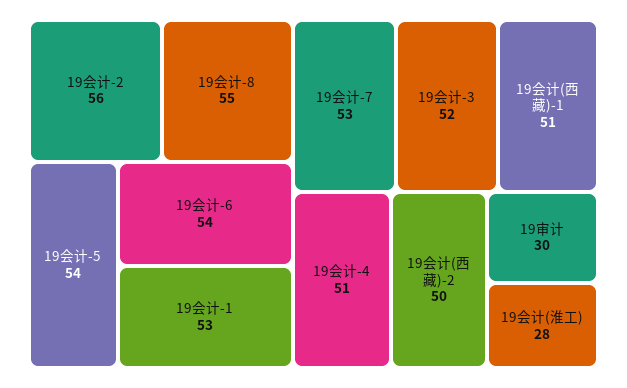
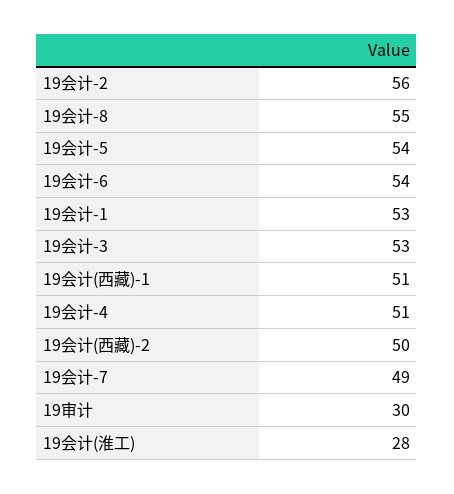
  {
    "19会计-2": 56,
    "19会计-8": 55,
    "19会计-5": 54,
    "19会计-6": 54,
    "19会计-1": 53,
-   "19会计-7": 53,
+   "19会计-7": 49,
-   "19会计-3": 52,
+   "19会计-3": 53,
    "19会计(西藏)-1": 51,
    "19会计-4": 51,
    "19会计(西藏)-2": 50,
    "19审计": 30,
    "19会计(淮工)": 28
  }

